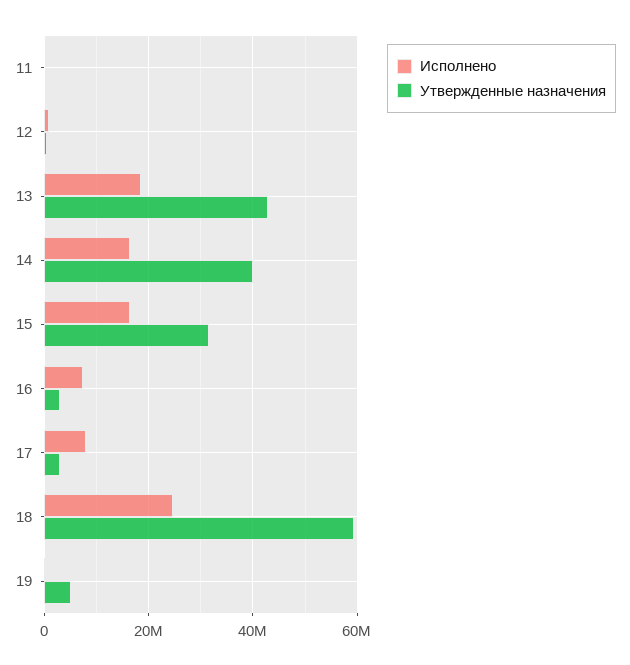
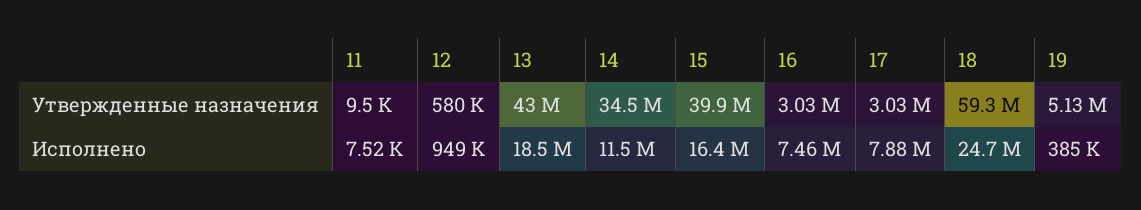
  {
    "Исполнено": {
      "11": 7520,
      "12": 949000,
      "13": 18500000,
-     "14": 16000000,
+     "14": 11500000,
      "15": 16400000,
      "16": 7460000,
      "17": 7880000,
      "18": 24700000,
      "19": 385000
    },
    "Утвержденные назначения": {
      "11": 9500,
      "12": 580000,
      "13": 43000000,
-     "14": 40000000,
+     "14": 34500000,
-     "15": 32000000,
+     "15": 39900000,
      "16": 3030000,
      "17": 3030000,
      "18": 59300000,
      "19": 5130000
    }
  }

